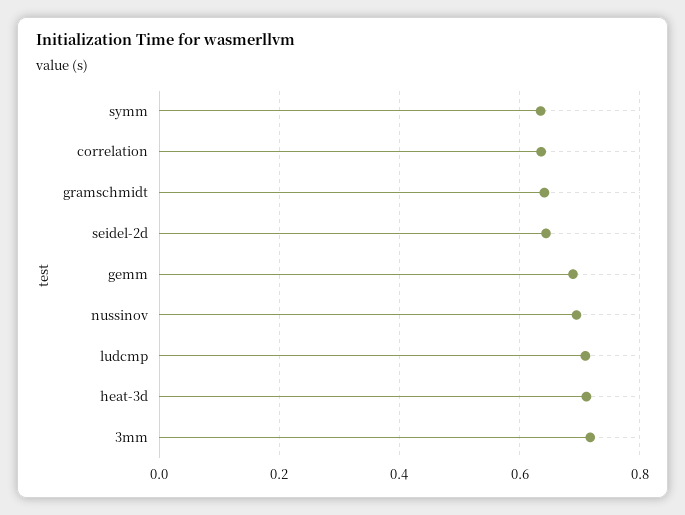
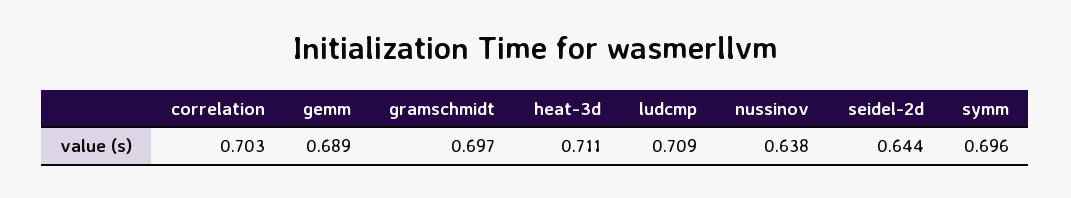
  {
-   "symm": 0.64,
+   "symm": 0.696,
-   "correlation": 0.64,
+   "correlation": 0.703,
-   "gramschmidt": 0.64,
+   "gramschmidt": 0.697,
    "seidel-2d": 0.644,
    "gemm": 0.689,
-   "nussinov": 0.7,
+   "nussinov": 0.638,
    "ludcmp": 0.709,
-   "heat-3d": 0.711,
+   "heat-3d": 0.711
-   "3mm": 0.72
  }

